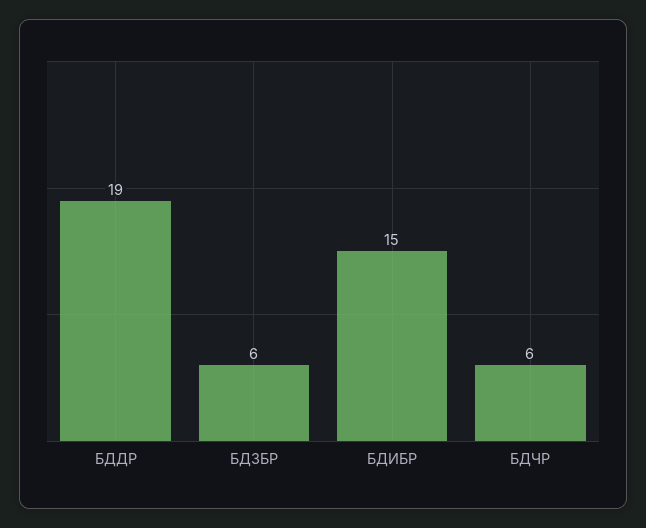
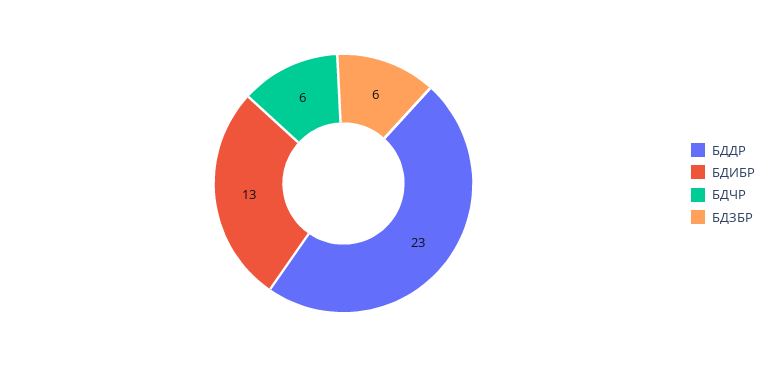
  {
-   "БДДР": 19,
+   "БДДР": 23,
    "БДЗБР": 6,
-   "БДИБР": 15,
+   "БДИБР": 13,
    "БДЧР": 6
  }

